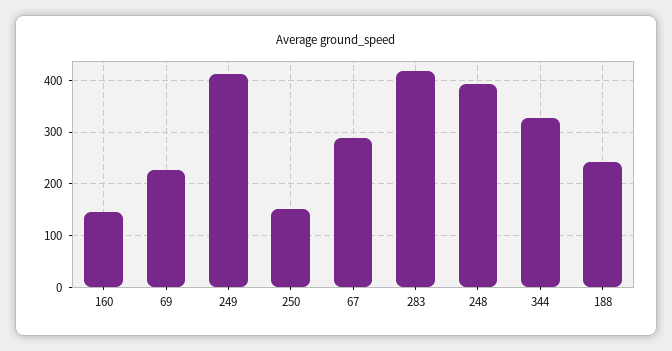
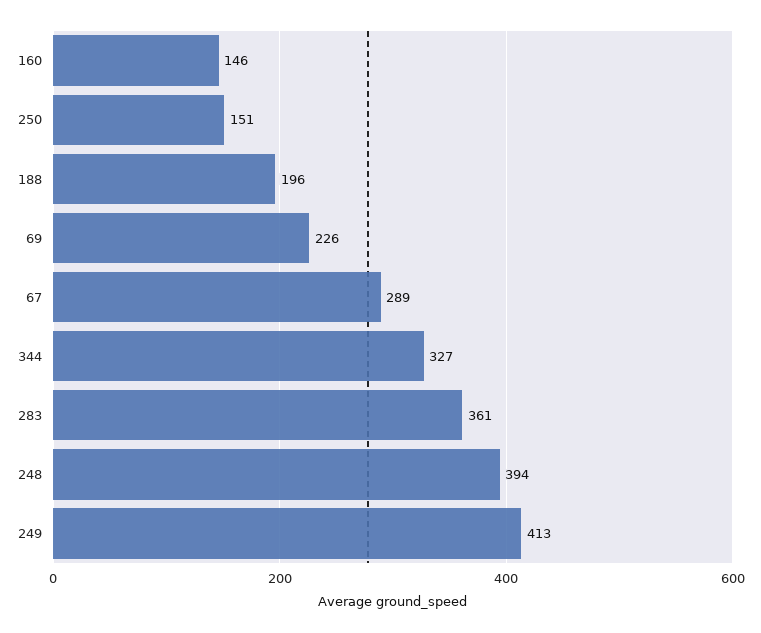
  {
    "160": 146,
    "69": 226,
    "249": 413,
    "250": 151,
    "67": 289,
-   "283": 420,
+   "283": 361,
    "248": 394,
    "344": 327,
-   "188": 240
+   "188": 196
  }

